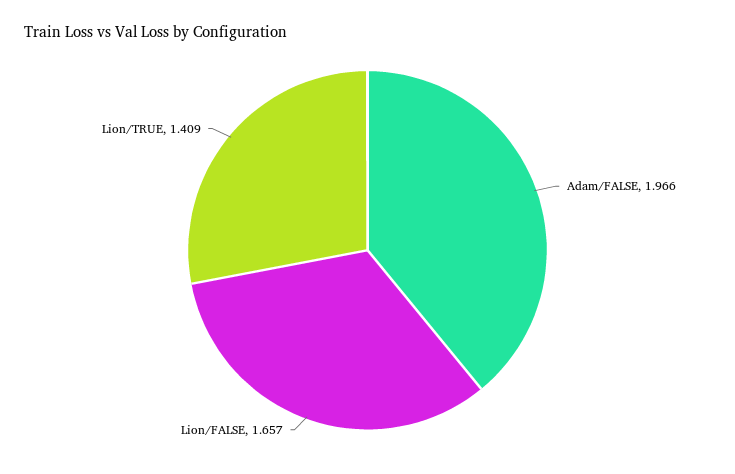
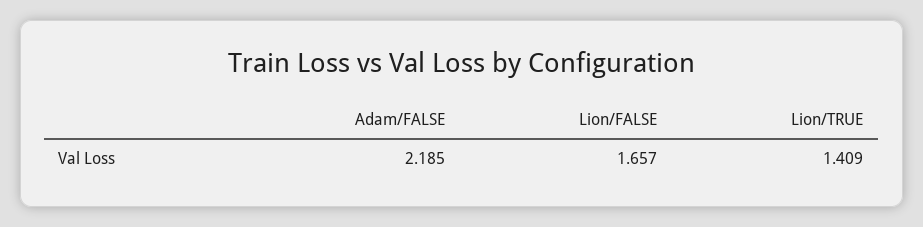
  {
-   "Adam/FALSE": 1.966,
+   "Adam/FALSE": 2.185,
    "Lion/FALSE": 1.657,
    "Lion/TRUE": 1.409
  }

